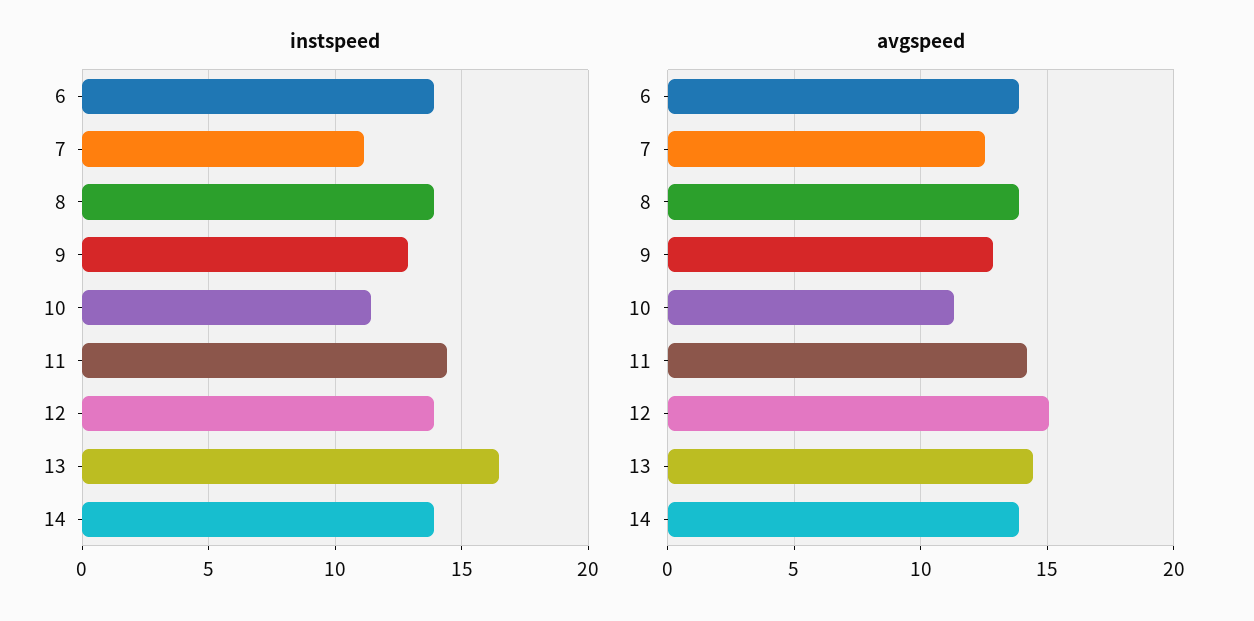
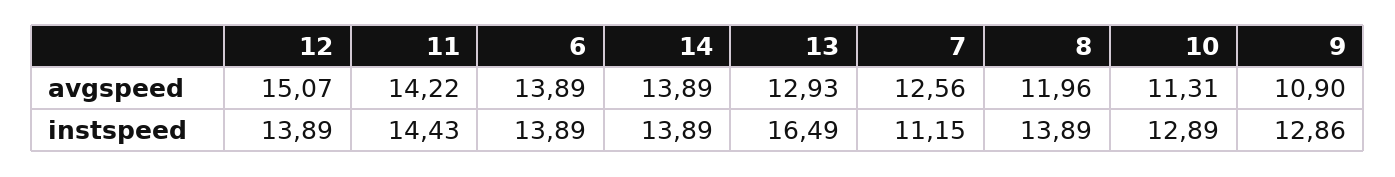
  {
    "instspeed": {
      "6": 13.89,
      "7": 11.15,
      "8": 13.89,
      "9": 12.86,
-     "10": 11.5,
+     "10": 12.89,
      "11": 14.43,
      "12": 13.89,
      "13": 16.49,
      "14": 13.89
    },
    "avgspeed": {
      "6": 13.89,
      "7": 12.56,
-     "8": 14,
+     "8": 11.96,
-     "9": 13,
+     "9": 10.9,
      "10": 11.31,
      "11": 14.22,
      "12": 15.07,
-     "13": 14.5,
+     "13": 12.93,
      "14": 13.89
    }
  }

